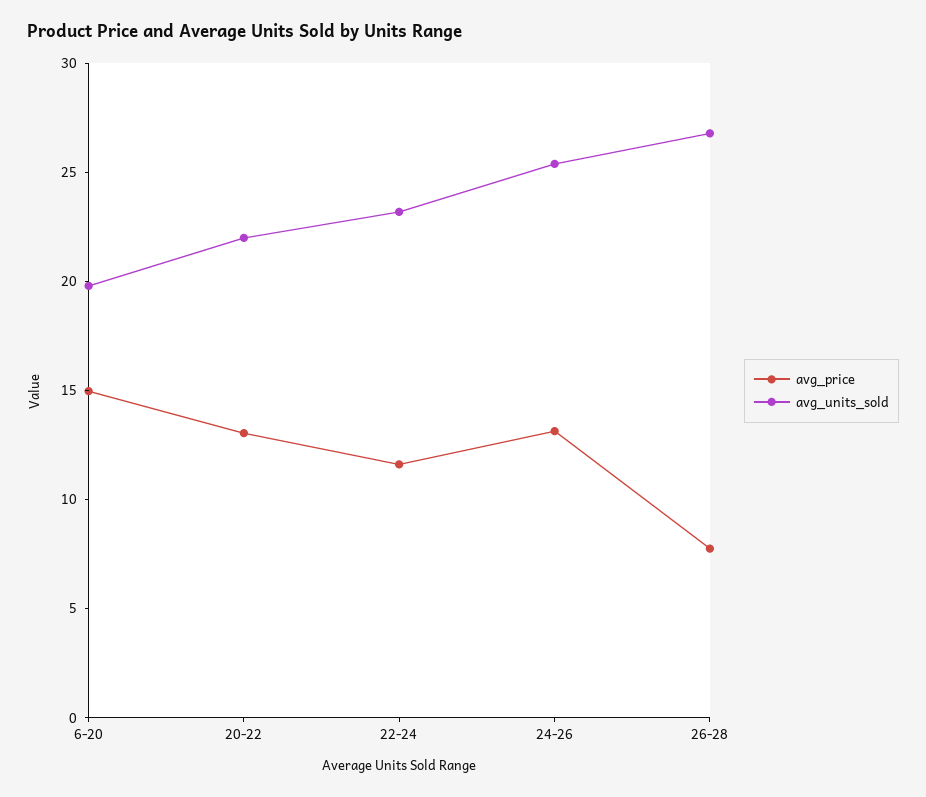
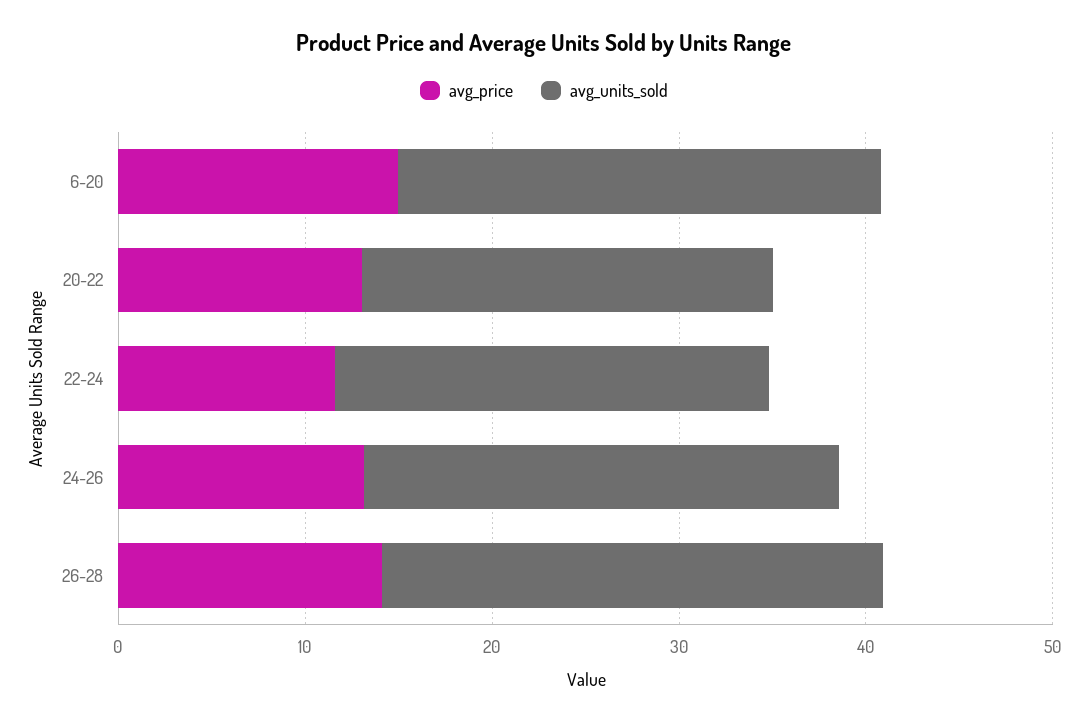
  {
    "avg_price": {
      "6-20": 15,
      "20-22": 13,
      "22-24": 12,
      "24-26": 13,
-     "26-28": 8
+     "26-28": 14
    },
    "avg_units_sold": {
-     "6-20": 20,
+     "6-20": 26,
      "20-22": 22,
      "22-24": 23,
      "24-26": 25,
      "26-28": 27
    }
  }

